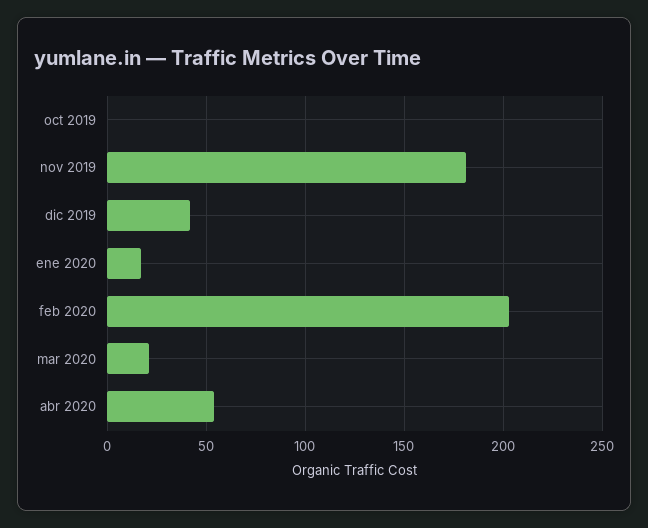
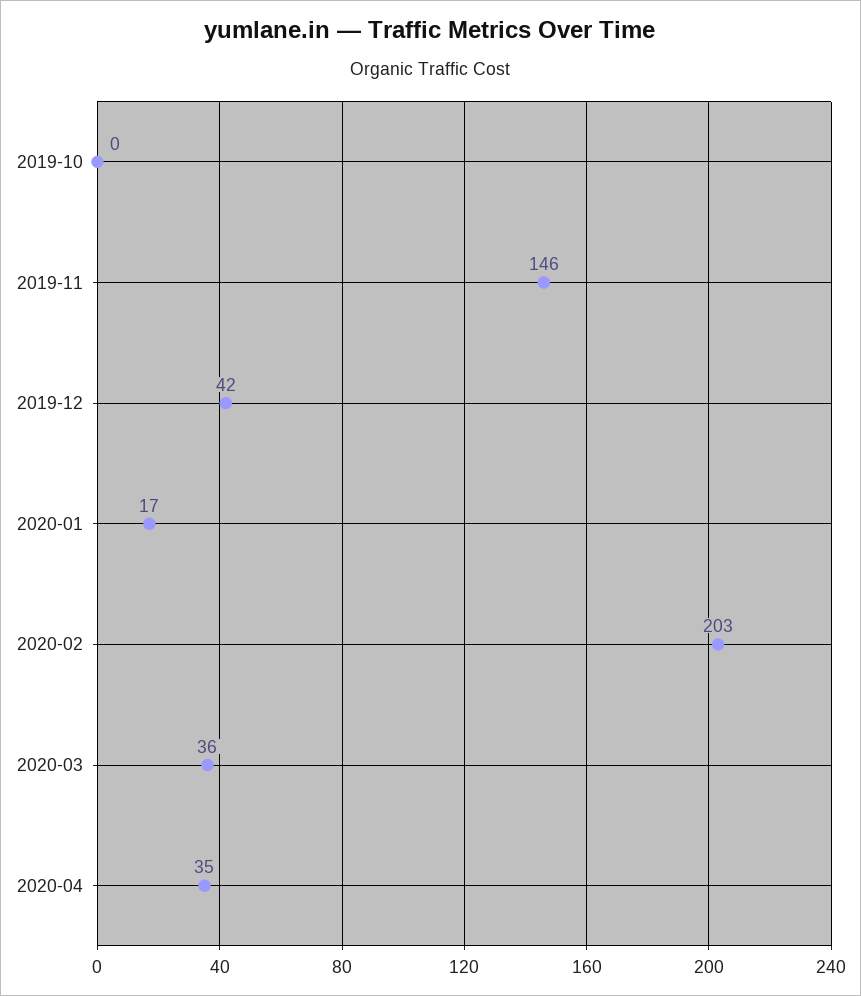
  {
    "oct 2019": 0,
-   "nov 2019": 180,
+   "nov 2019": 146,
    "dic 2019": 42,
    "ene 2020": 17,
    "feb 2020": 203,
-   "mar 2020": 20,
+   "mar 2020": 36,
-   "abr 2020": 55
+   "abr 2020": 35
  }

